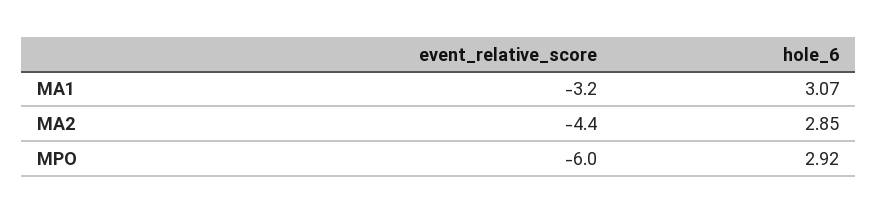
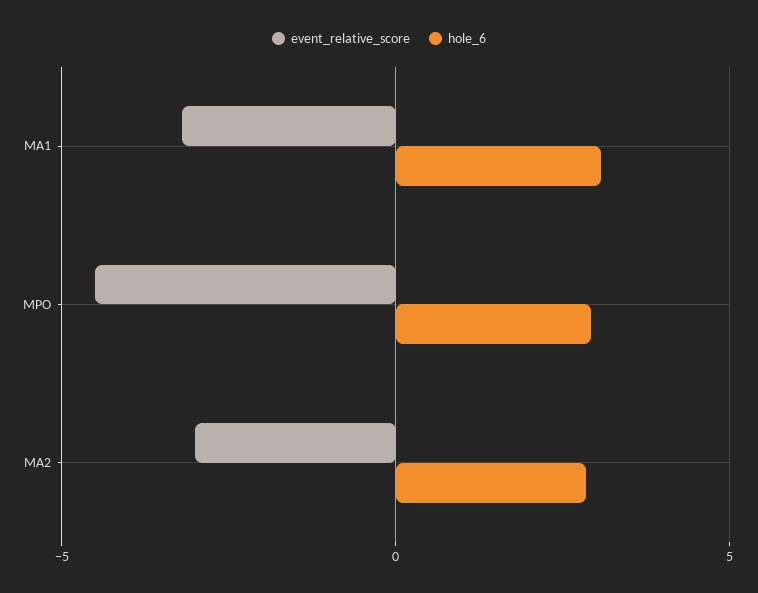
  {
    "event_relative_score": {
      "MA1": -3.2,
-     "MA2": -4.4,
+     "MA2": -3,
-     "MPO": -6
+     "MPO": -4.5
    },
    "hole_6": {
      "MA1": 3.07,
      "MA2": 2.85,
      "MPO": 2.92
    }
  }

